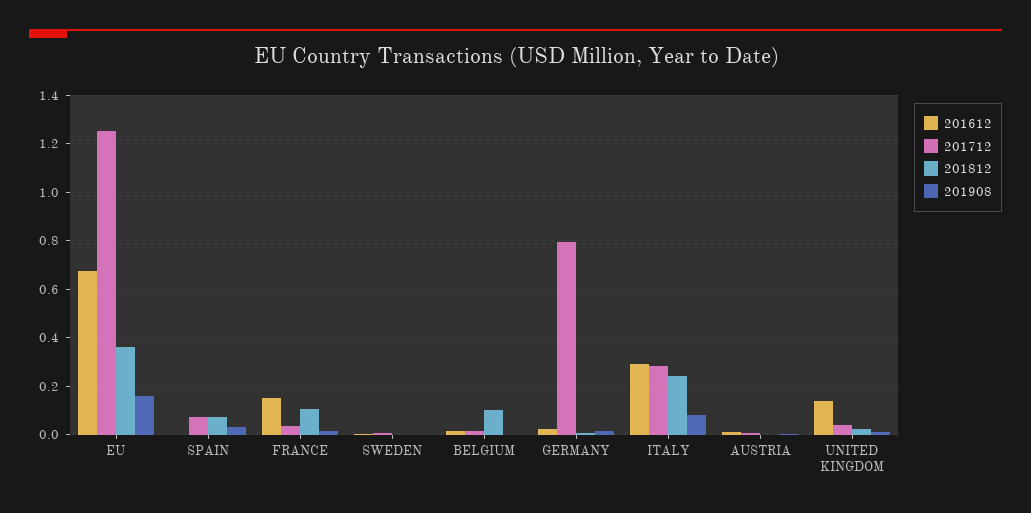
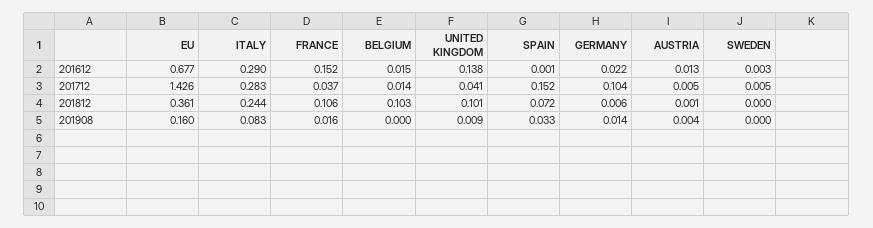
  {
    "201612": {
      "EU": 0.677,
      "SPAIN": 0.001,
      "FRANCE": 0.152,
      "SWEDEN": 0.003,
      "BELGIUM": 0.015,
      "GERMANY": 0.022,
      "ITALY": 0.29,
      "AUSTRIA": 0.013,
      "UNITED KINGDOM": 0.138
    },
    "201712": {
-     "EU": 1.25,
+     "EU": 1.426,
-     "SPAIN": 0.075,
+     "SPAIN": 0.152,
      "FRANCE": 0.037,
      "SWEDEN": 0.005,
      "BELGIUM": 0.014,
-     "GERMANY": 0.8,
+     "GERMANY": 0.104,
      "ITALY": 0.283,
      "AUSTRIA": 0.005,
      "UNITED KINGDOM": 0.041
    },
    "201812": {
      "EU": 0.361,
      "SPAIN": 0.072,
      "FRANCE": 0.106,
      "SWEDEN": 0,
      "BELGIUM": 0.103,
      "GERMANY": 0.006,
      "ITALY": 0.244,
      "AUSTRIA": 0.001,
-     "UNITED KINGDOM": 0.025
+     "UNITED KINGDOM": 0.101
    },
    "201908": {
      "EU": 0.16,
      "SPAIN": 0.033,
      "FRANCE": 0.016,
      "SWEDEN": 0,
      "BELGIUM": 0,
      "GERMANY": 0.014,
      "ITALY": 0.083,
      "AUSTRIA": 0.004,
      "UNITED KINGDOM": 0.009
    }
  }

